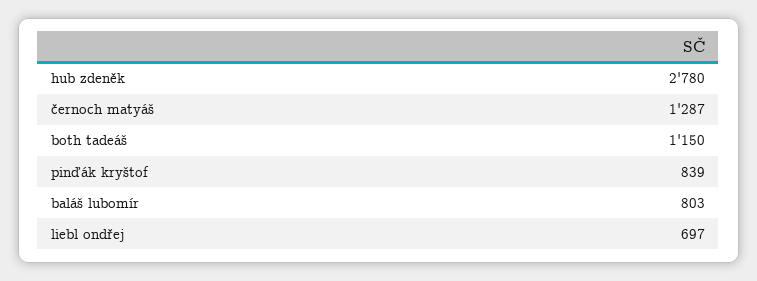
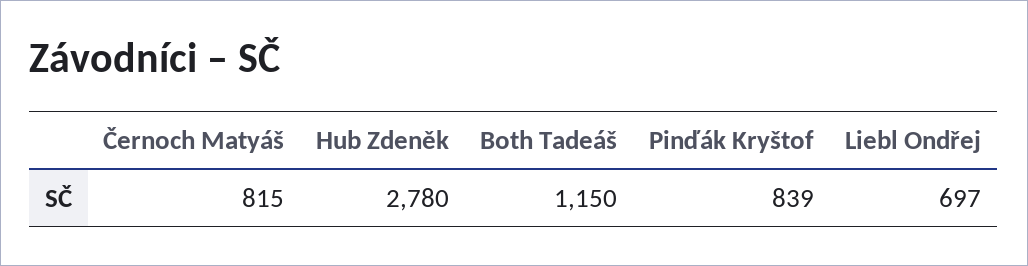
  {
    "hub zdeněk": 2780,
-   "černoch matyáš": 1287,
+   "černoch matyáš": 815,
    "both tadeáš": 1150,
    "pinďák kryštof": 839,
-   "baláš lubomír": 803,
    "liebl ondřej": 697
  }

